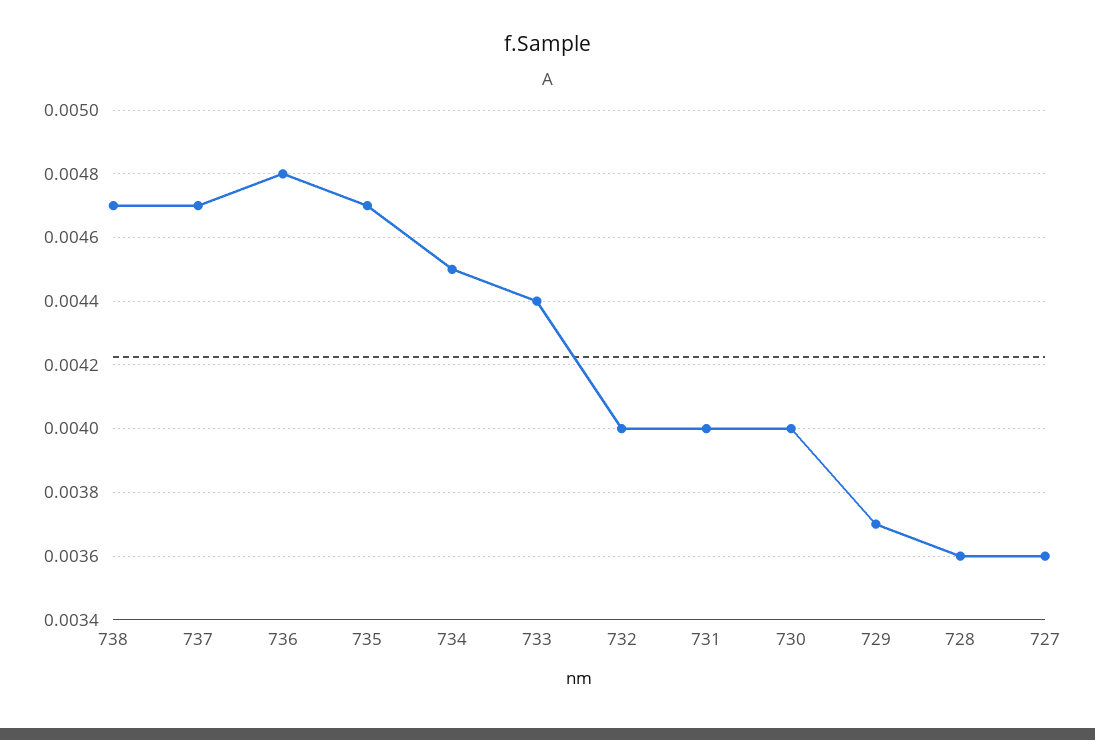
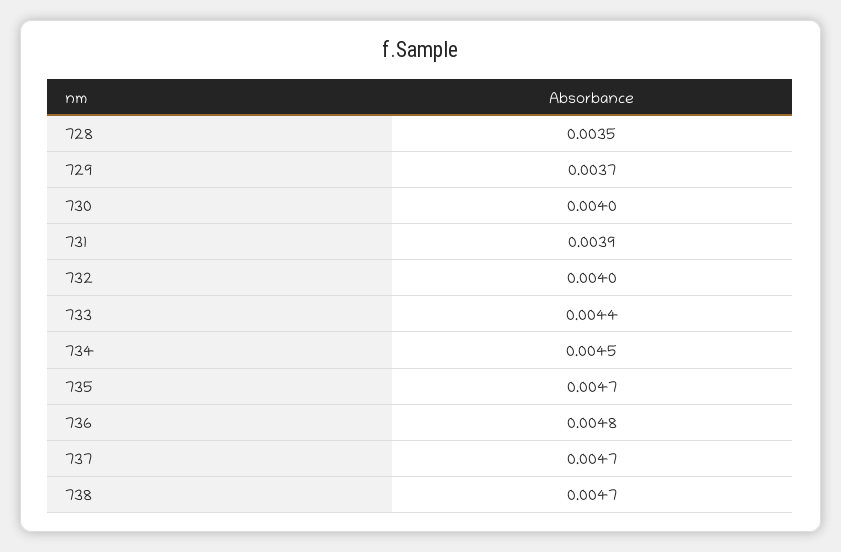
  {
    "738": 0.0047,
    "737": 0.0047,
    "736": 0.0048,
    "735": 0.0047,
    "734": 0.0045,
    "733": 0.0044,
    "732": 0.004,
-   "731": 0.004,
+   "731": 0.0039,
    "730": 0.004,
    "729": 0.0037,
-   "728": 0.0036,
+   "728": 0.0035
-   "727": 0.0036
  }

